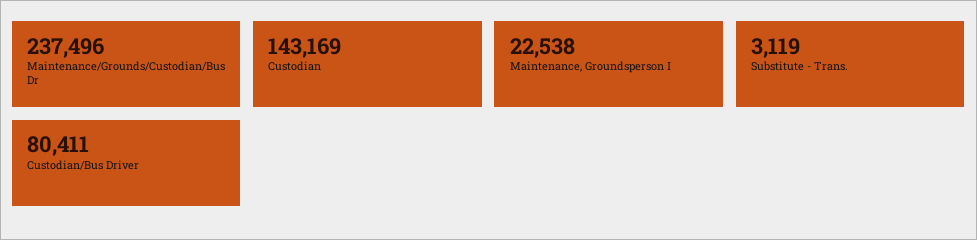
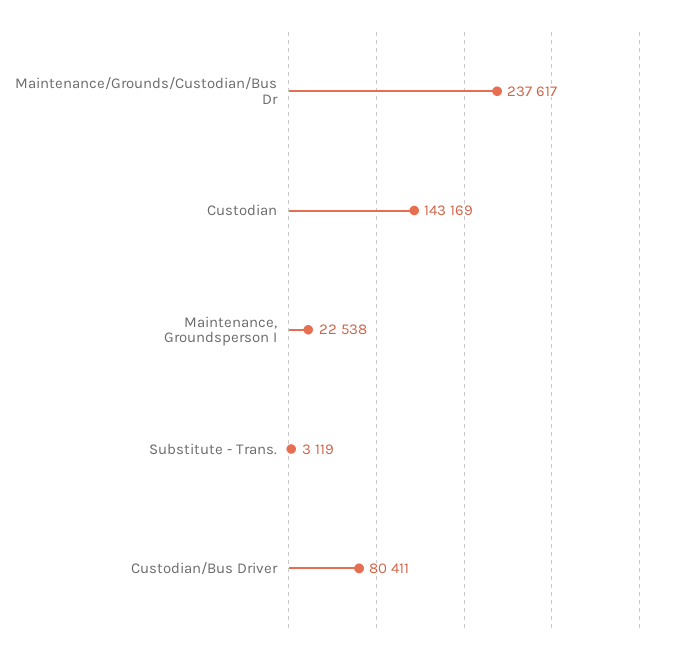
  {
-   "Maintenance/Grounds/Custodian/Bus Dr": 237496,
+   "Maintenance/Grounds/Custodian/Bus Dr": 237617,
    "Custodian": 143169,
    "Maintenance, Groundsperson I": 22538,
    "Substitute - Trans.": 3119,
    "Custodian/Bus Driver": 80411
  }

